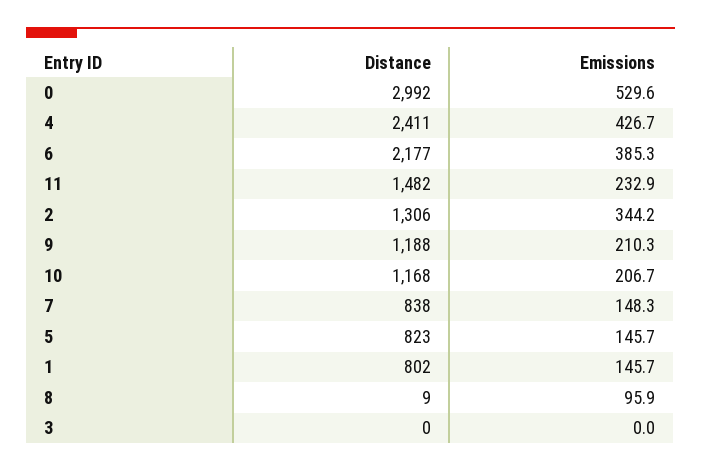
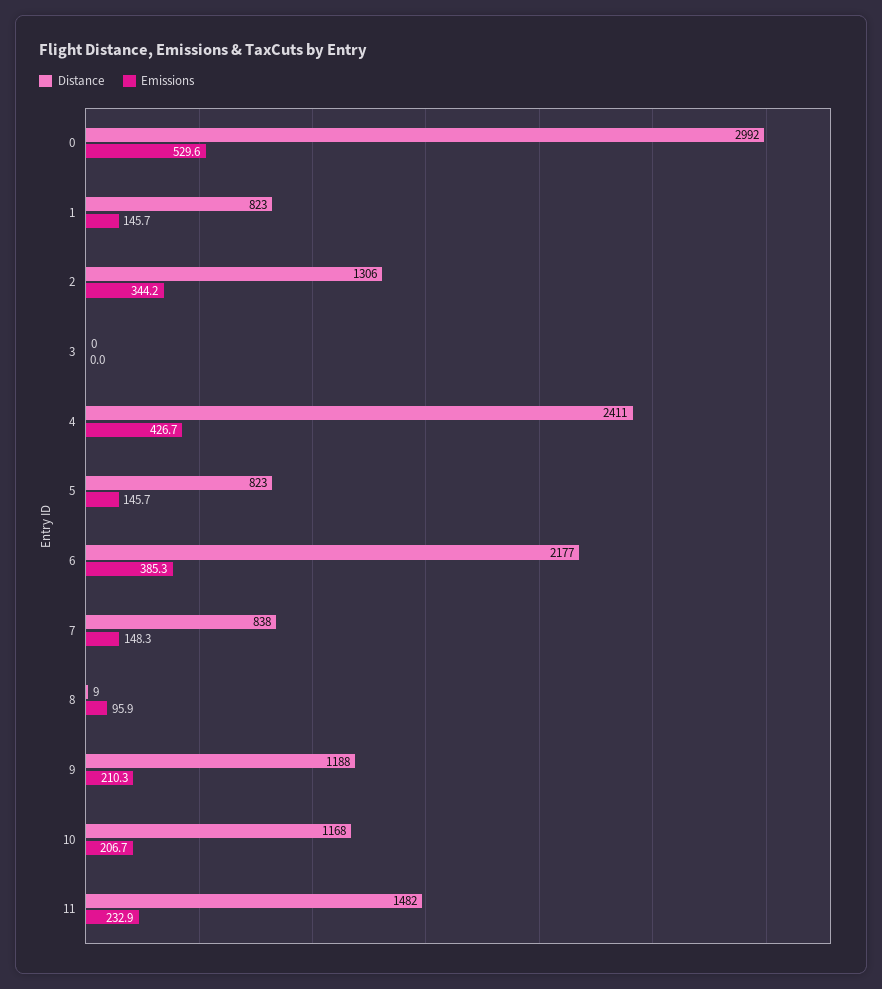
  {
    "Distance": {
      "0": 2992,
      "4": 2411,
      "6": 2177,
      "11": 1482,
      "2": 1306,
      "9": 1188,
      "10": 1168,
      "7": 838,
      "5": 823,
-     "1": 802,
+     "1": 823,
      "8": 9,
      "3": 0
    },
    "Emissions": {
      "0": 529.6,
      "4": 426.7,
      "6": 385.3,
      "11": 232.9,
      "2": 344.2,
      "9": 210.3,
      "10": 206.7,
      "7": 148.3,
      "5": 145.7,
      "1": 145.7,
      "8": 95.9,
      "3": 0
    }
  }

